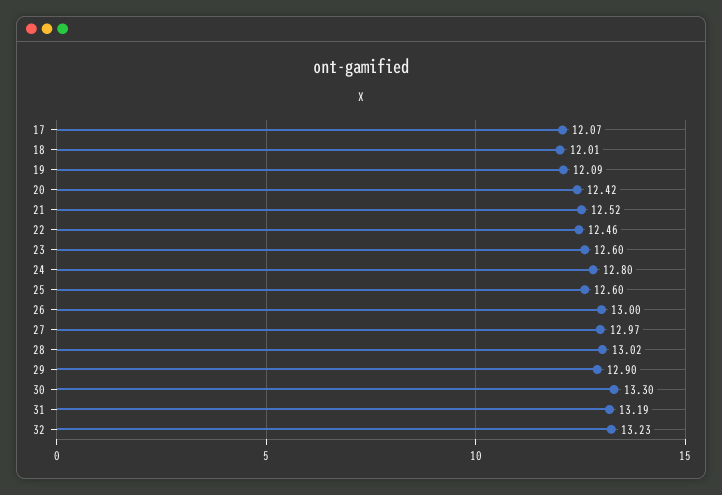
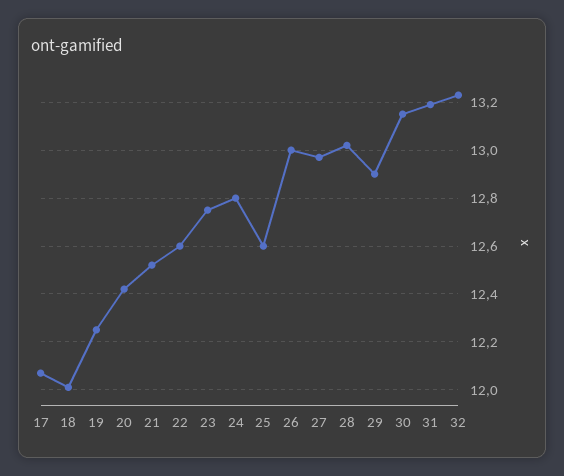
  {
    "17": 12.07,
    "18": 12.01,
-   "19": 12.09,
+   "19": 12.25,
    "20": 12.42,
    "21": 12.52,
-   "22": 12.46,
+   "22": 12.6,
-   "23": 12.6,
+   "23": 12.75,
    "24": 12.8,
    "25": 12.6,
    "26": 13,
    "27": 12.97,
    "28": 13.02,
    "29": 12.9,
-   "30": 13.3,
+   "30": 13.15,
    "31": 13.19,
    "32": 13.23
  }

